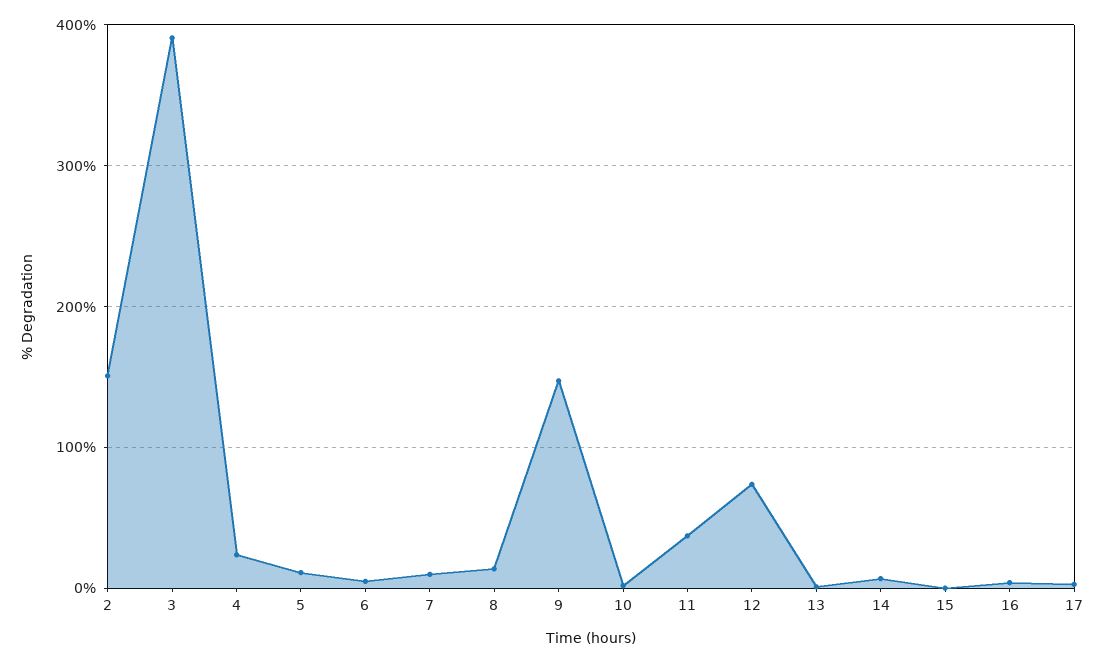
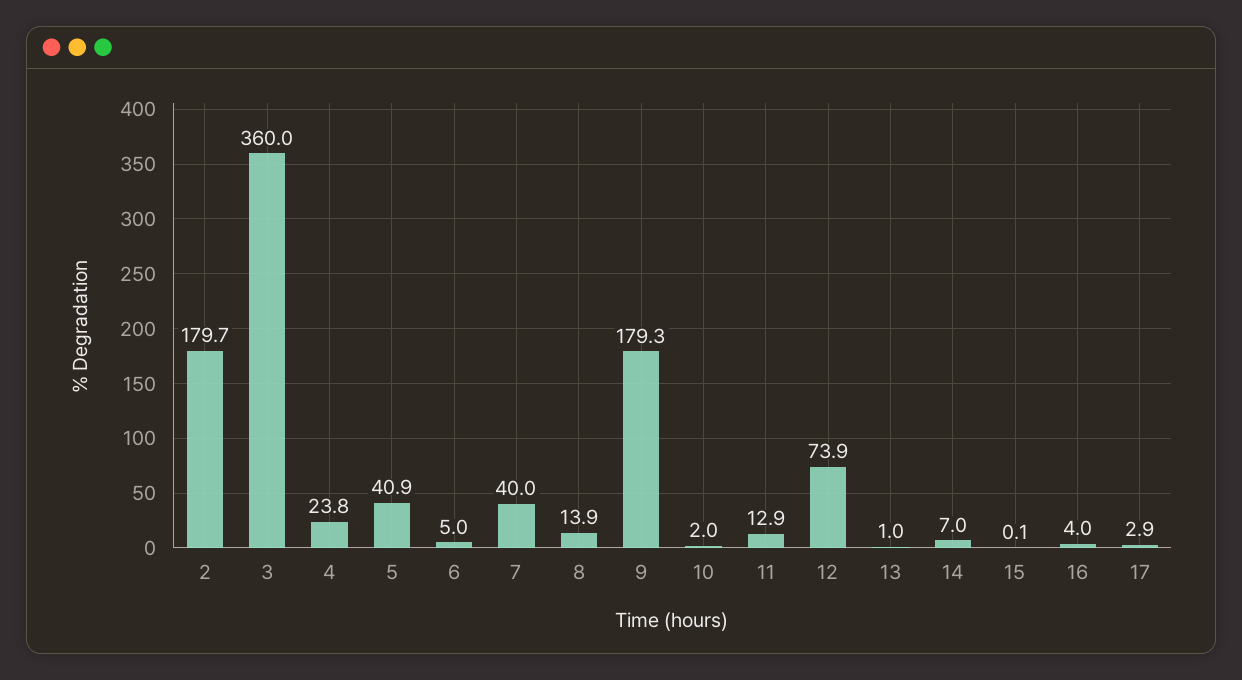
  {
-   "2": 150,
+   "2": 179.7,
-   "3": 390,
+   "3": 360,
    "4": 23.8,
-   "5": 10,
+   "5": 40.9,
    "6": 5,
-   "7": 10,
+   "7": 40,
    "8": 13.9,
-   "9": 150,
+   "9": 179.3,
    "10": 2,
-   "11": 40,
+   "11": 12.9,
    "12": 73.9,
    "13": 1,
    "14": 7,
    "15": 0.1,
    "16": 4,
    "17": 2.9
  }

